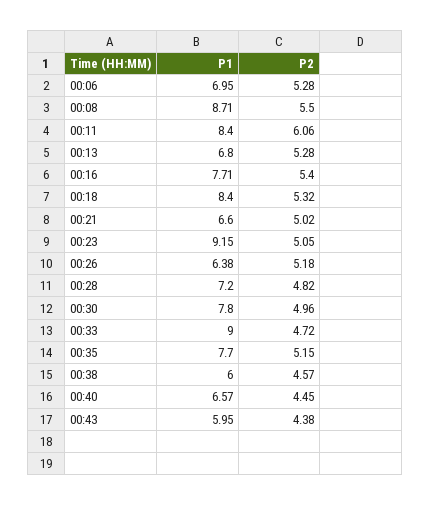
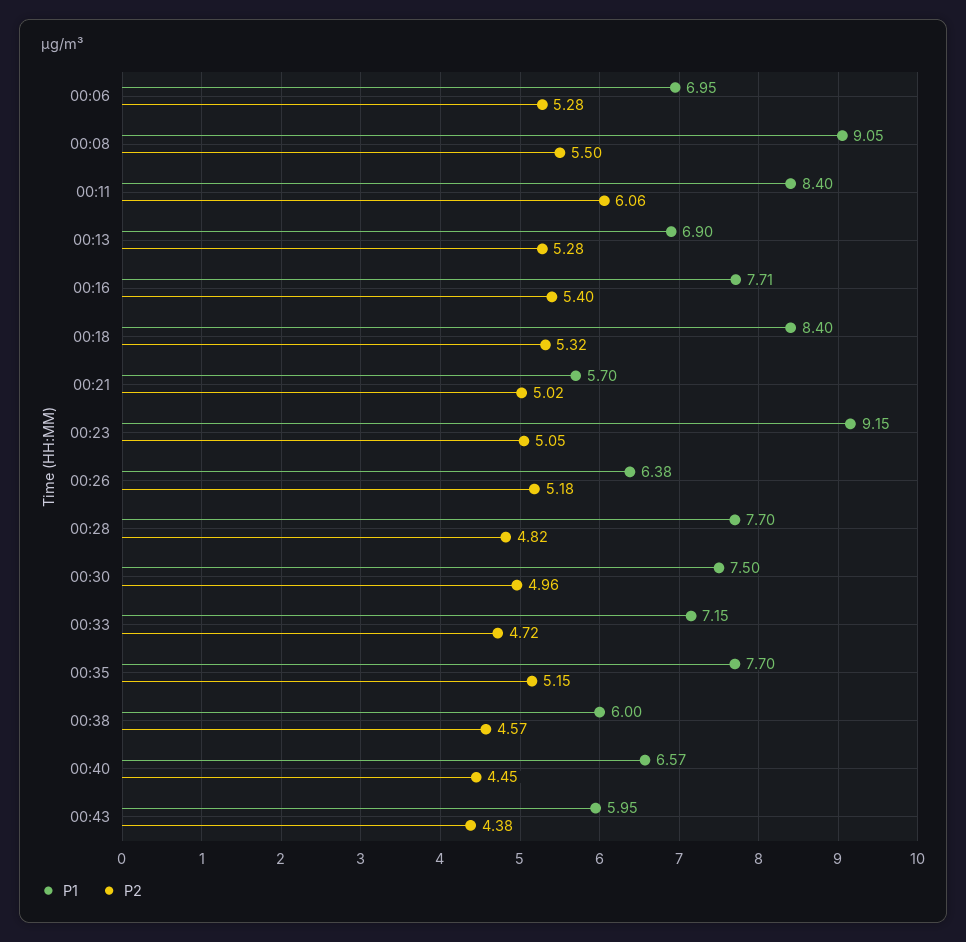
  {
    "P1": {
      "00:06": 6.95,
-     "00:08": 8.71,
+     "00:08": 9.05,
      "00:11": 8.4,
-     "00:13": 6.8,
+     "00:13": 6.9,
      "00:16": 7.71,
      "00:18": 8.4,
-     "00:21": 6.6,
+     "00:21": 5.7,
      "00:23": 9.15,
      "00:26": 6.38,
-     "00:28": 7.2,
+     "00:28": 7.7,
-     "00:30": 7.8,
+     "00:30": 7.5,
-     "00:33": 9,
+     "00:33": 7.15,
      "00:35": 7.7,
      "00:38": 6,
      "00:40": 6.57,
      "00:43": 5.95
    },
    "P2": {
      "00:06": 5.28,
      "00:08": 5.5,
      "00:11": 6.06,
      "00:13": 5.28,
      "00:16": 5.4,
      "00:18": 5.32,
      "00:21": 5.02,
      "00:23": 5.05,
      "00:26": 5.18,
      "00:28": 4.82,
      "00:30": 4.96,
      "00:33": 4.72,
      "00:35": 5.15,
      "00:38": 4.57,
      "00:40": 4.45,
      "00:43": 4.38
    }
  }

